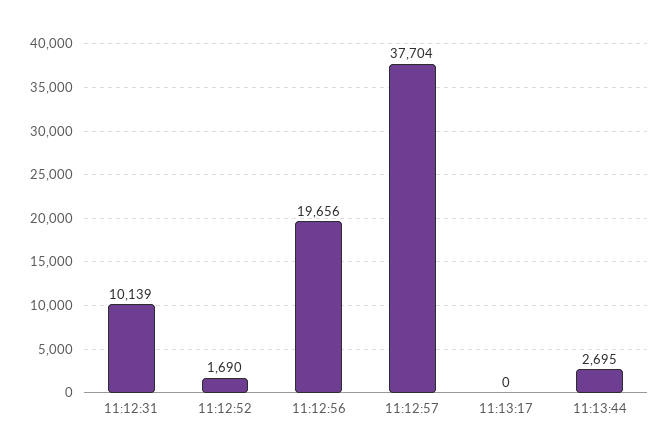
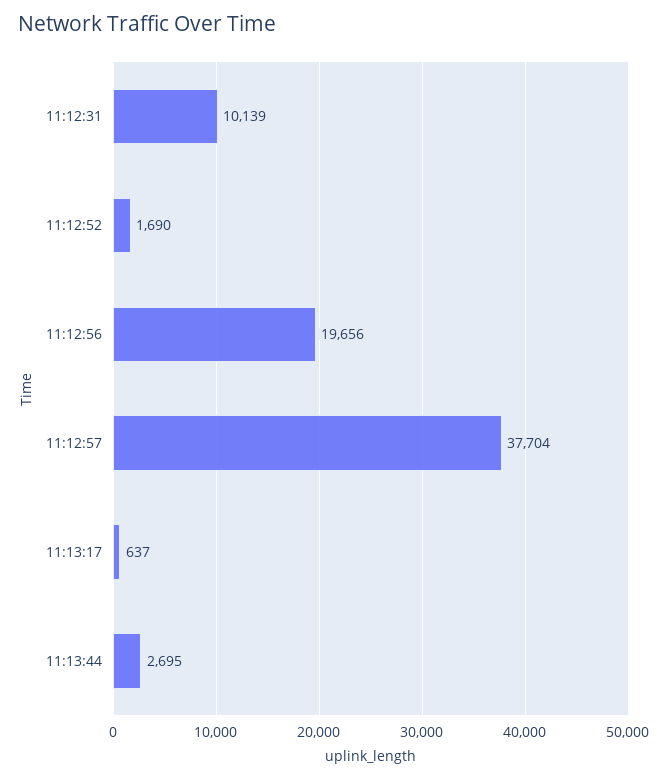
  {
    "11:12:31": 10139,
    "11:12:52": 1690,
    "11:12:56": 19656,
    "11:12:57": 37704,
-   "11:13:17": 0,
+   "11:13:17": 637,
    "11:13:44": 2695
  }

